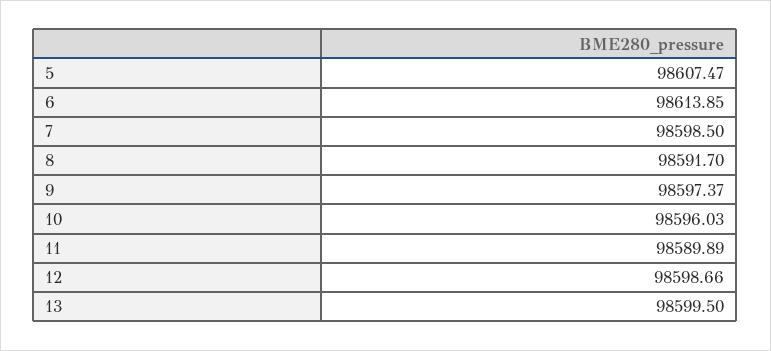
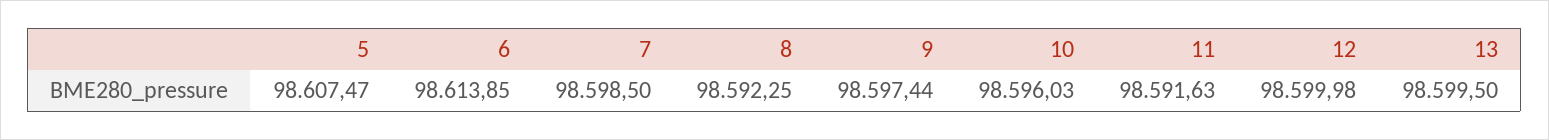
  {
    "5": 98607.47,
    "6": 98613.85,
    "7": 98598.5,
-   "8": 98591.7,
+   "8": 98592.25,
-   "9": 98597.37,
+   "9": 98597.44,
    "10": 98596.03,
-   "11": 98589.89,
+   "11": 98591.63,
-   "12": 98598.66,
+   "12": 98599.98,
    "13": 98599.5
  }

